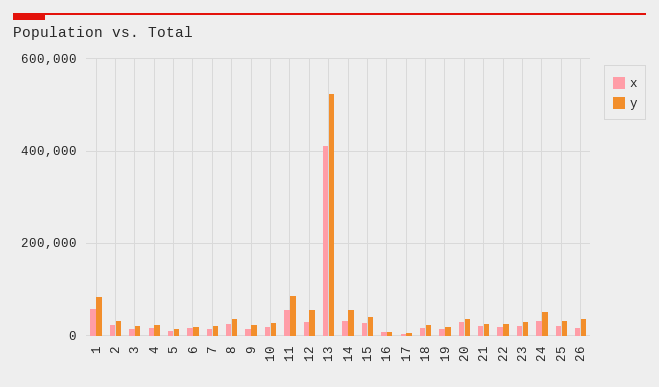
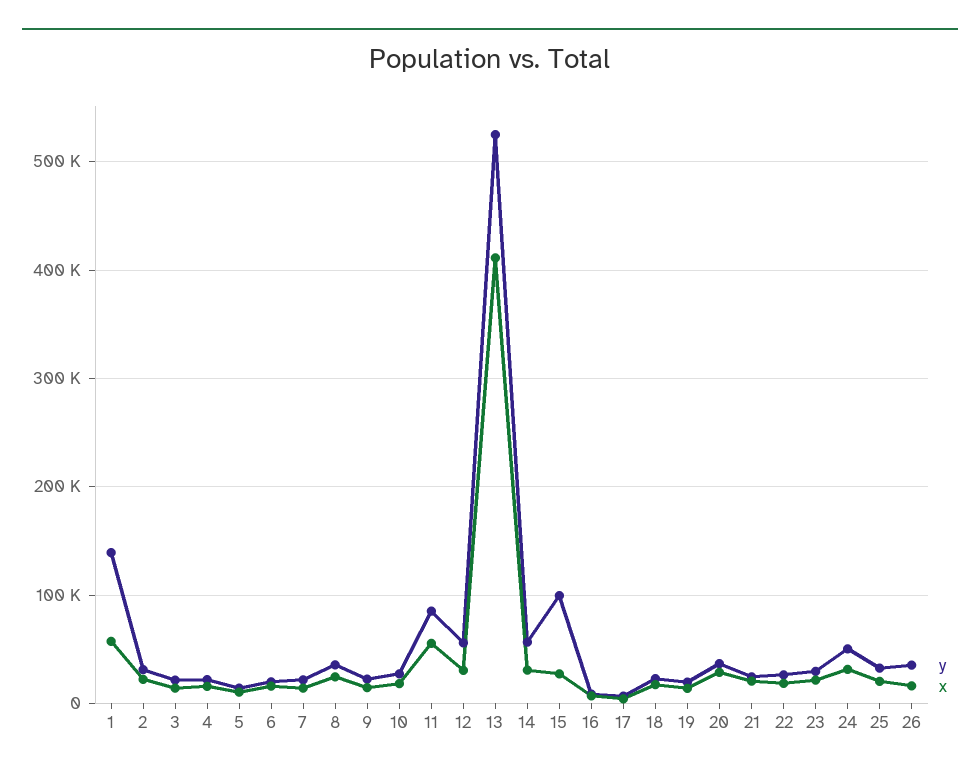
  {
    "x": {
      "1": 60000,
      "2": 20000,
      "3": 10000,
      "4": 20000,
      "5": 10000,
      "6": 20000,
      "7": 10000,
      "8": 20000,
      "9": 10000,
      "10": 20000,
      "11": 60000,
      "12": 30000,
      "13": 410000,
      "14": 30000,
      "15": 30000,
      "16": 10000,
      "17": 0,
      "18": 20000,
      "19": 10000,
      "20": 30000,
      "21": 20000,
      "22": 20000,
      "23": 20000,
      "24": 30000,
      "25": 20000,
      "26": 20000
    },
    "y": {
-     "1": 80000,
+     "1": 140000,
      "2": 30000,
      "3": 20000,
      "4": 20000,
      "5": 10000,
      "6": 20000,
      "7": 20000,
      "8": 40000,
      "9": 20000,
      "10": 30000,
      "11": 90000,
      "12": 60000,
      "13": 520000,
      "14": 60000,
-     "15": 40000,
+     "15": 100000,
      "16": 10000,
      "17": 10000,
      "18": 20000,
      "19": 20000,
      "20": 40000,
      "21": 20000,
      "22": 30000,
      "23": 30000,
      "24": 50000,
      "25": 30000,
      "26": 40000
    }
  }

